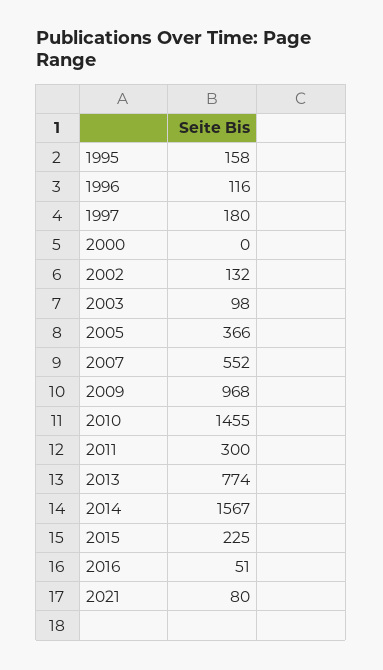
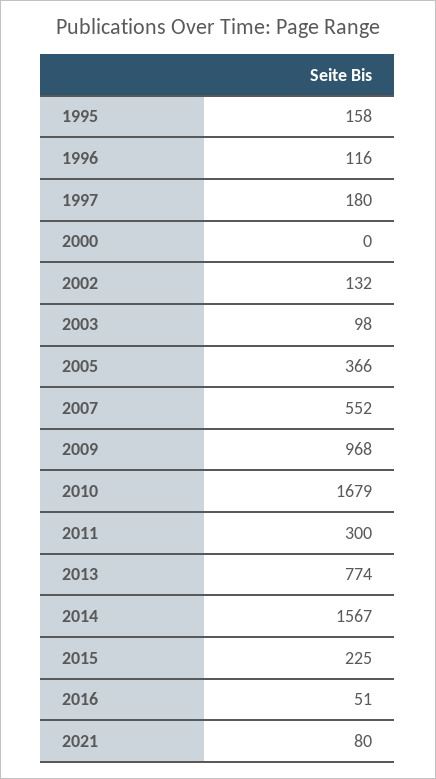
  {
    "1995": 158,
    "1996": 116,
    "1997": 180,
    "2000": 0,
    "2002": 132,
    "2003": 98,
    "2005": 366,
    "2007": 552,
    "2009": 968,
-   "2010": 1455,
+   "2010": 1679,
    "2011": 300,
    "2013": 774,
    "2014": 1567,
    "2015": 225,
    "2016": 51,
    "2021": 80
  }

